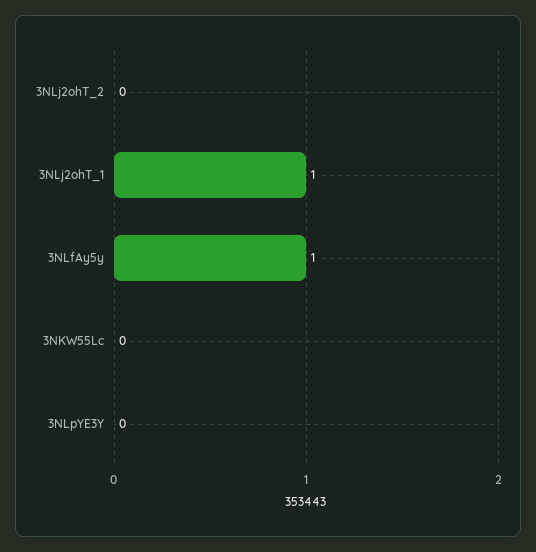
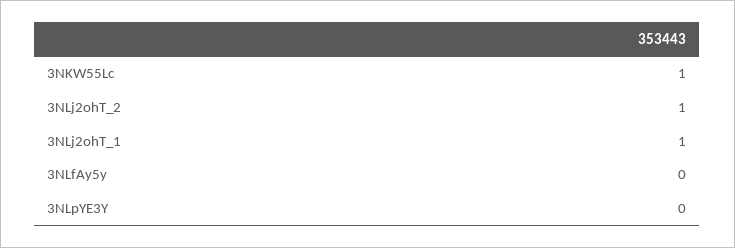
  {
-   "3NLj2ohT_2": 0,
+   "3NLj2ohT_2": 1,
    "3NLj2ohT_1": 1,
-   "3NLfAy5y": 1,
+   "3NLfAy5y": 0,
-   "3NKW55Lc": 0,
+   "3NKW55Lc": 1,
    "3NLpYE3Y": 0
  }

